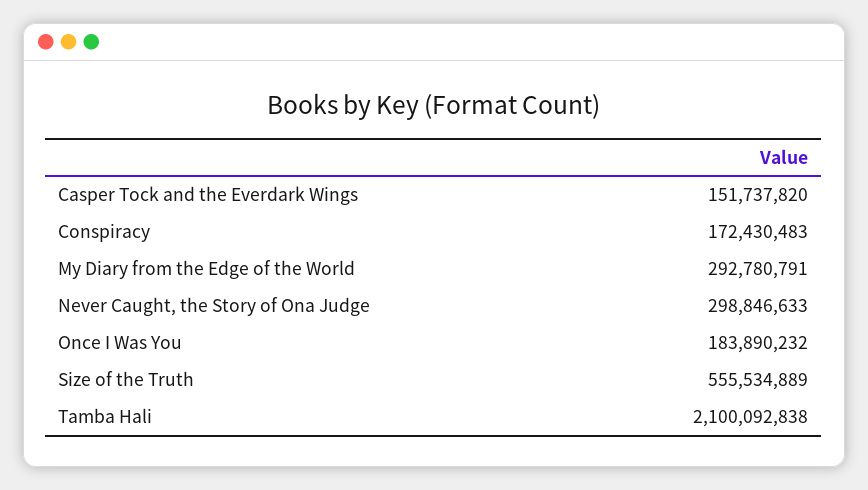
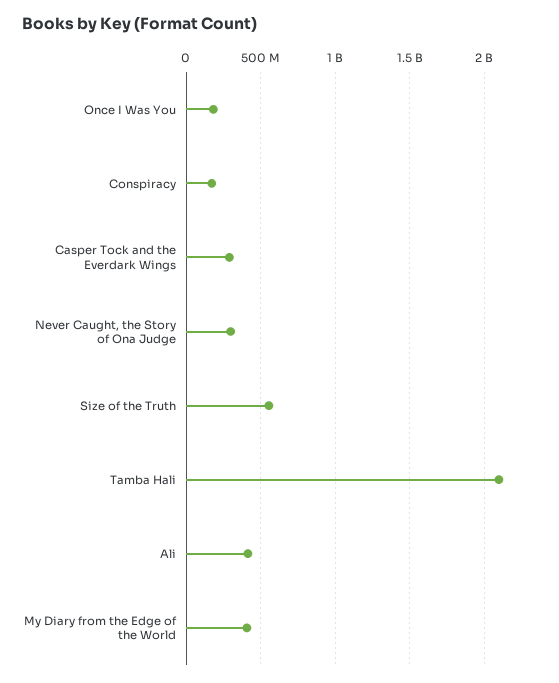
  {
-   "Casper Tock and the Everdark Wings": 151737820,
+   "Casper Tock and the Everdark Wings": 300000000,
    "Conspiracy": 172430483,
-   "My Diary from the Edge of the World": 292780791,
+   "My Diary from the Edge of the World": 400000000,
    "Never Caught, the Story of Ona Judge": 298846633,
    "Once I Was You": 183890232,
    "Size of the Truth": 555534889,
-   "Tamba Hali": 2100092838
+   "Tamba Hali": 2100092838,
+   "Ali": 400000000
  }

